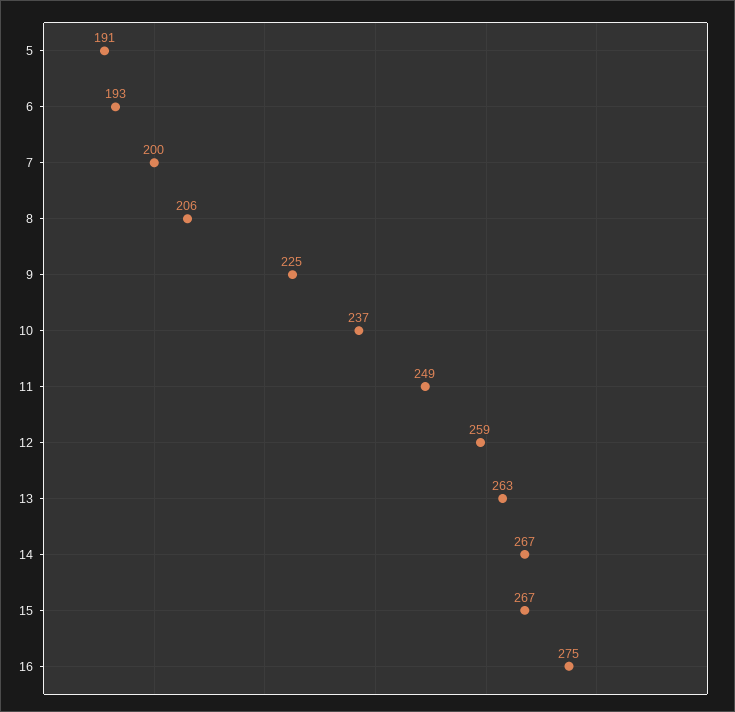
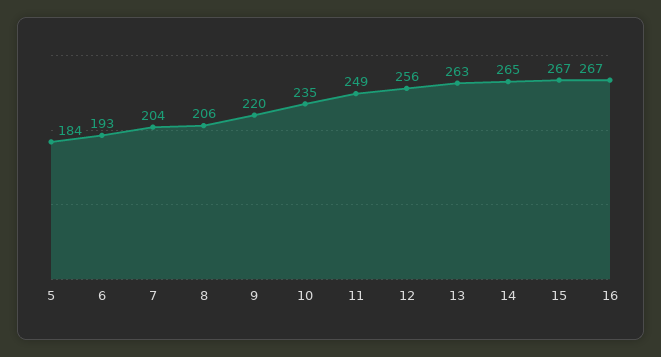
  {
-   "5": 191,
+   "5": 184,
    "6": 193,
-   "7": 200,
+   "7": 204,
    "8": 206,
-   "9": 225,
+   "9": 220,
-   "10": 237,
+   "10": 235,
    "11": 249,
-   "12": 259,
+   "12": 256,
    "13": 263,
-   "14": 267,
+   "14": 265,
    "15": 267,
-   "16": 275
+   "16": 267
  }

